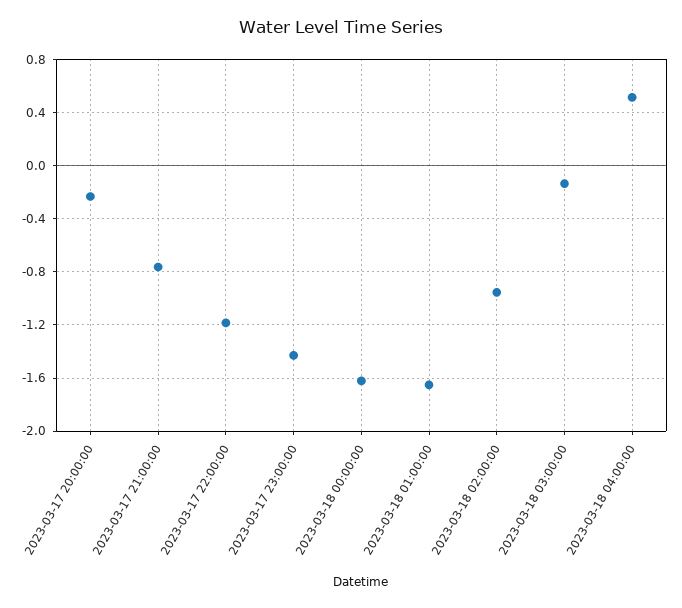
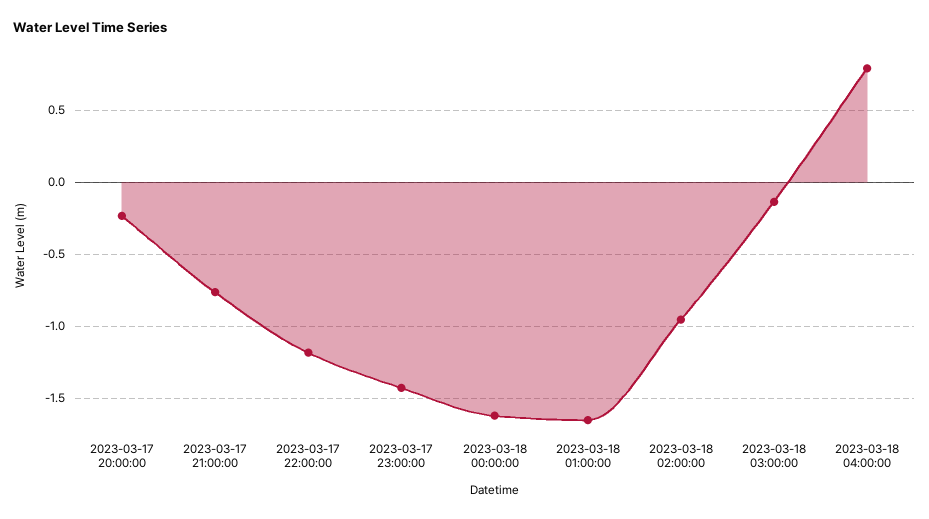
  {
    "2023-03-17 20:00:00": -0.25,
    "2023-03-17 21:00:00": -0.75,
    "2023-03-17 22:00:00": -1.2,
    "2023-03-17 23:00:00": -1.45,
    "2023-03-18 00:00:00": -1.6,
    "2023-03-18 01:00:00": -1.65,
    "2023-03-18 02:00:00": -0.95,
    "2023-03-18 03:00:00": -0.15,
-   "2023-03-18 04:00:00": 0.5
+   "2023-03-18 04:00:00": 0.8
  }

